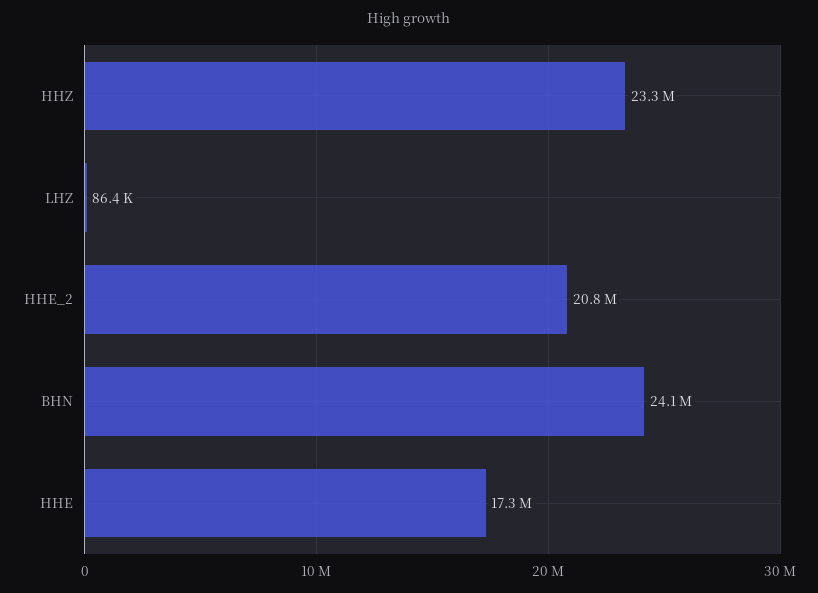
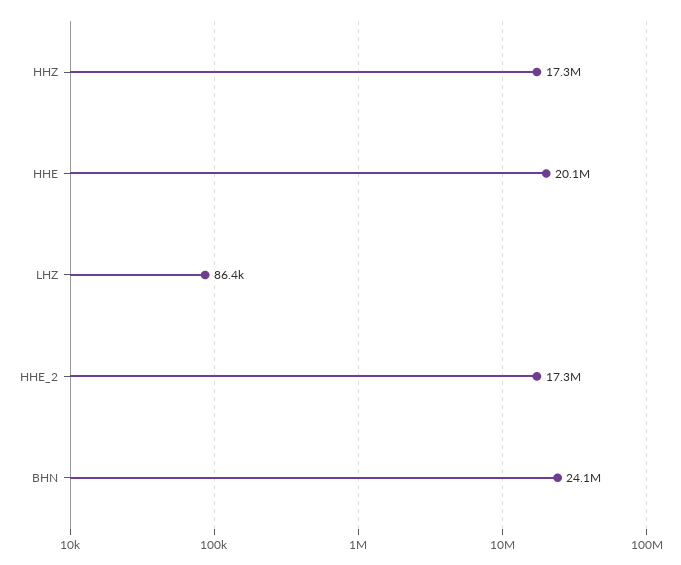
  {
-   "HHZ": 23300000,
+   "HHZ": 17300000,
    "LHZ": 86400,
-   "HHE_2": 20800000,
+   "HHE_2": 17300000,
    "BHN": 24100000,
-   "HHE": 17300000
+   "HHE": 20100000
  }

